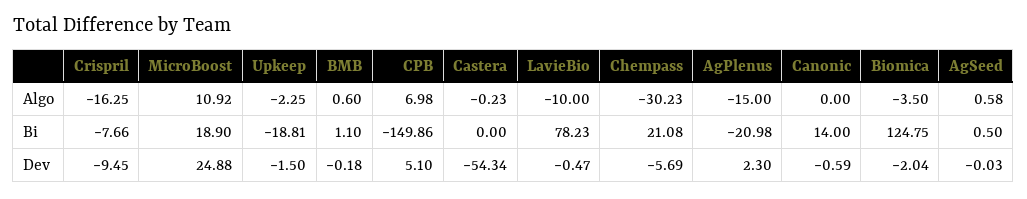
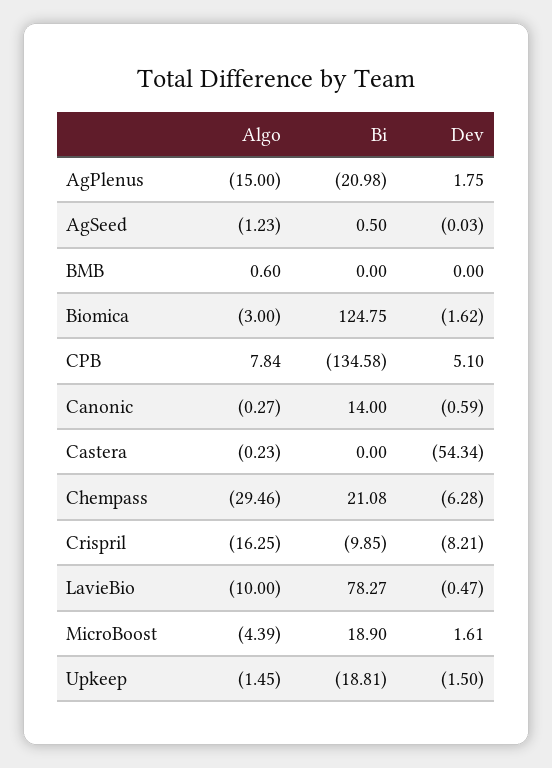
  {
    "Crispril": {
      "Algo": -16.25,
-     "Bi": -7.66,
+     "Bi": -9.85,
-     "Dev": -9.45
+     "Dev": -8.21
    },
    "MicroBoost": {
-     "Algo": 10.92,
+     "Algo": -4.39,
      "Bi": 18.9,
-     "Dev": 24.88
+     "Dev": 1.61
    },
    "Upkeep": {
-     "Algo": -2.25,
+     "Algo": -1.45,
      "Bi": -18.81,
      "Dev": -1.5
    },
    "BMB": {
      "Algo": 0.6,
-     "Bi": 1.1,
+     "Bi": 0,
-     "Dev": -0.18
+     "Dev": 0
    },
    "CPB": {
-     "Algo": 6.98,
+     "Algo": 7.84,
-     "Bi": -149.86,
+     "Bi": -134.58,
      "Dev": 5.1
    },
    "Castera": {
      "Algo": -0.23,
      "Bi": 0,
      "Dev": -54.34
    },
    "LavieBio": {
      "Algo": -10,
-     "Bi": 78.23,
+     "Bi": 78.27,
      "Dev": -0.47
    },
    "Chempass": {
-     "Algo": -30.23,
+     "Algo": -29.46,
      "Bi": 21.08,
-     "Dev": -5.69
+     "Dev": -6.28
    },
    "AgPlenus": {
      "Algo": -15,
      "Bi": -20.98,
-     "Dev": 2.3
+     "Dev": 1.75
    },
    "Canonic": {
-     "Algo": 0,
+     "Algo": -0.27,
      "Bi": 14,
      "Dev": -0.59
    },
    "Biomica": {
-     "Algo": -3.5,
+     "Algo": -3,
      "Bi": 124.75,
-     "Dev": -2.04
+     "Dev": -1.62
    },
    "AgSeed": {
-     "Algo": 0.58,
+     "Algo": -1.23,
      "Bi": 0.5,
      "Dev": -0.03
    }
  }

